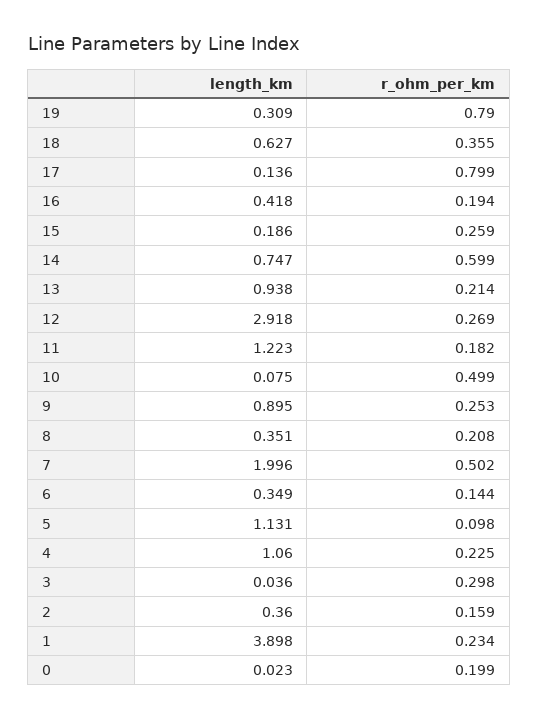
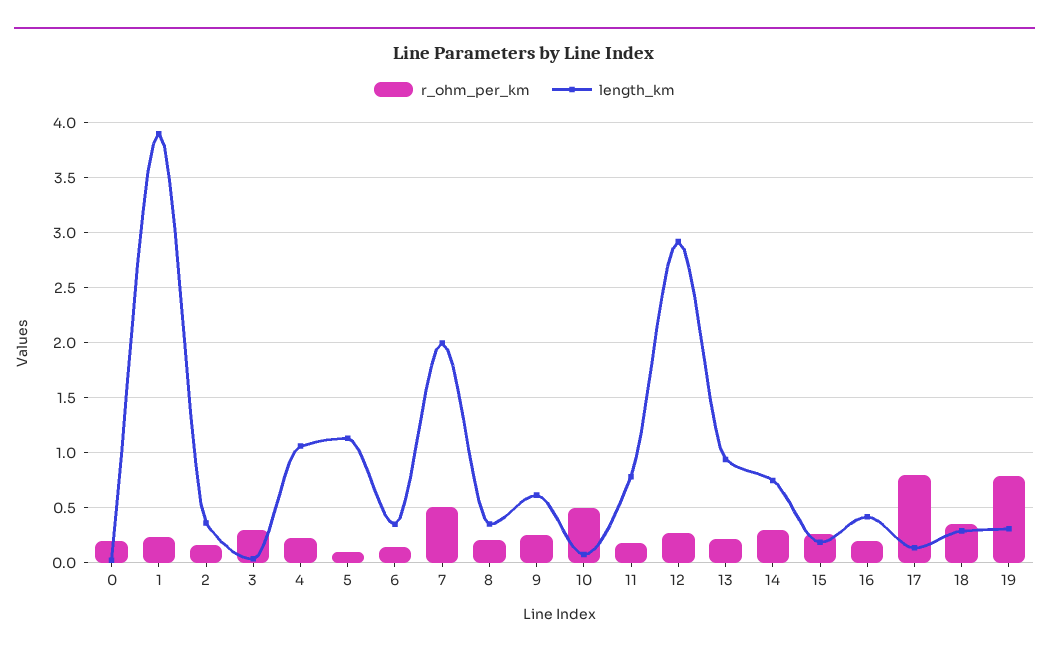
  {
    "length_km": {
      "19": 0.309,
-     "18": 0.627,
+     "18": 0.3,
      "17": 0.136,
      "16": 0.418,
      "15": 0.186,
      "14": 0.747,
      "13": 0.938,
      "12": 2.918,
-     "11": 1.223,
+     "11": 0.8,
      "10": 0.075,
-     "9": 0.895,
+     "9": 0.6,
      "8": 0.351,
      "7": 1.996,
      "6": 0.349,
      "5": 1.131,
      "4": 1.06,
      "3": 0.036,
      "2": 0.36,
      "1": 3.898,
      "0": 0.023
    },
    "r_ohm_per_km": {
      "19": 0.79,
      "18": 0.355,
      "17": 0.799,
      "16": 0.194,
      "15": 0.259,
-     "14": 0.599,
+     "14": 0.3,
      "13": 0.214,
      "12": 0.269,
      "11": 0.182,
      "10": 0.499,
      "9": 0.253,
      "8": 0.208,
      "7": 0.502,
      "6": 0.144,
      "5": 0.098,
      "4": 0.225,
      "3": 0.298,
      "2": 0.159,
      "1": 0.234,
      "0": 0.199
    }
  }

